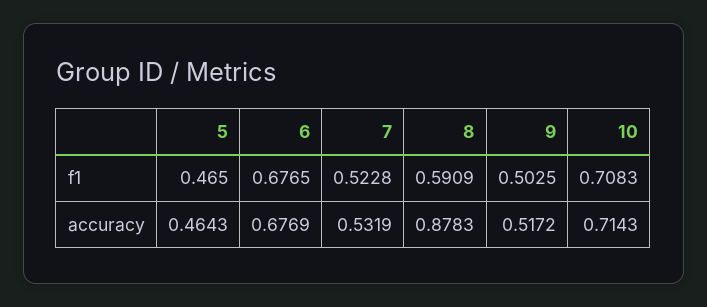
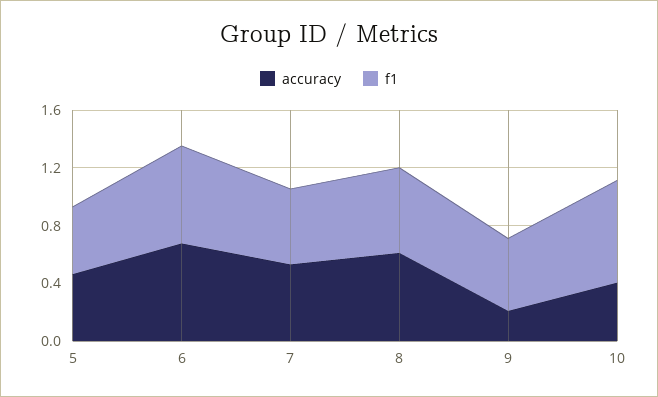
  {
    "f1": {
      "5": 0.465,
      "6": 0.6765,
      "7": 0.5228,
      "8": 0.5909,
      "9": 0.5025,
      "10": 0.7083
    },
    "accuracy": {
      "5": 0.4643,
      "6": 0.6769,
      "7": 0.5319,
-     "8": 0.8783,
+     "8": 0.6,
-     "9": 0.5172,
+     "9": 0.2,
-     "10": 0.7143
+     "10": 0.4
    }
  }

